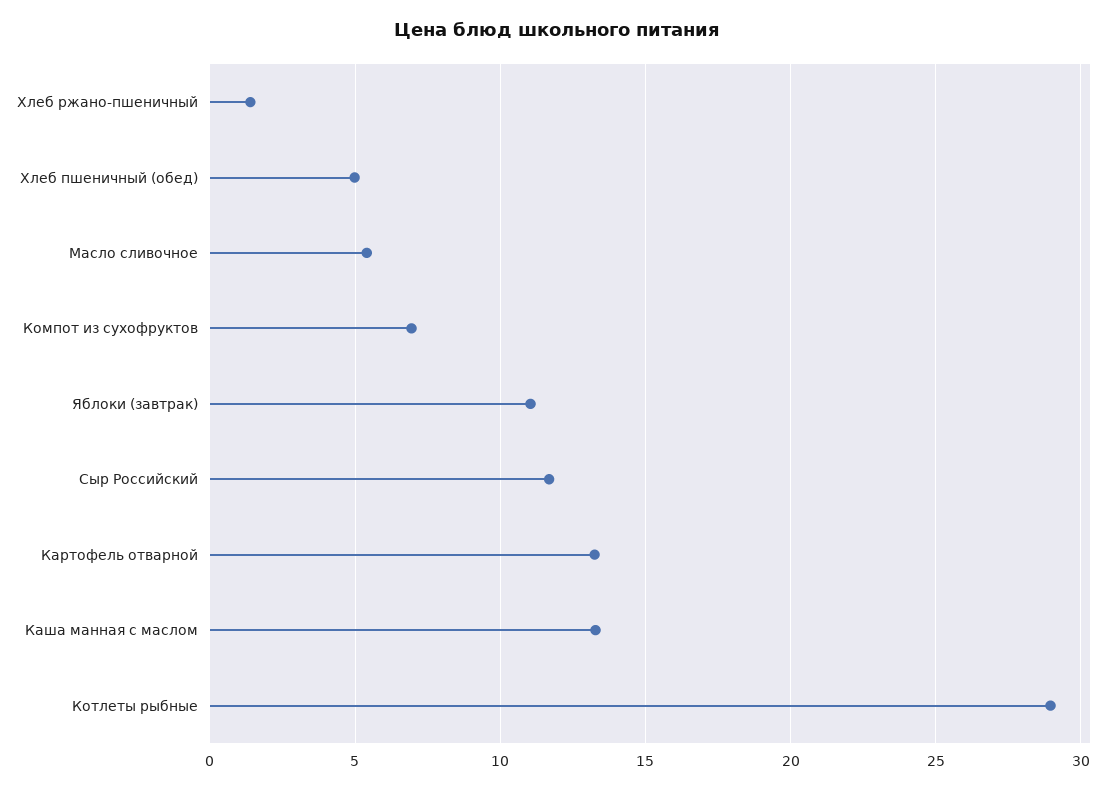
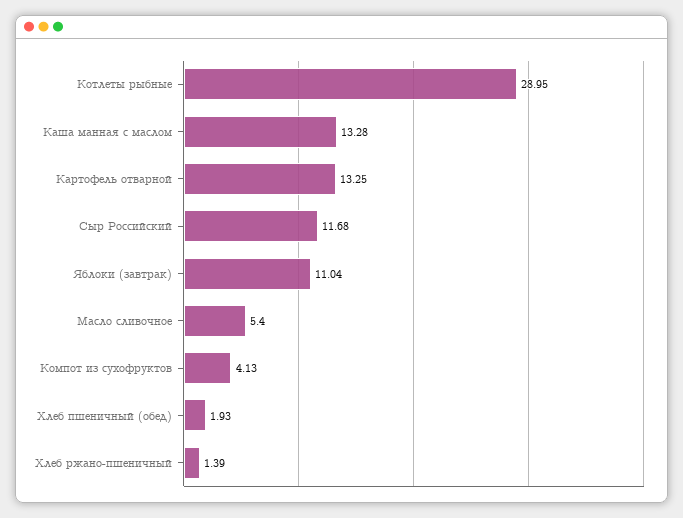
  {
    "Хлеб ржано-пшеничный": 1.39,
-   "Хлеб пшеничный (обед)": 5,
+   "Хлеб пшеничный (обед)": 1.93,
    "Масло сливочное": 5.4,
-   "Компот из сухофруктов": 7,
+   "Компот из сухофруктов": 4.13,
    "Яблоки (завтрак)": 11.04,
    "Сыр Российский": 11.68,
    "Картофель отварной": 13.25,
    "Каша манная с маслом": 13.28,
    "Котлеты рыбные": 28.95
  }

